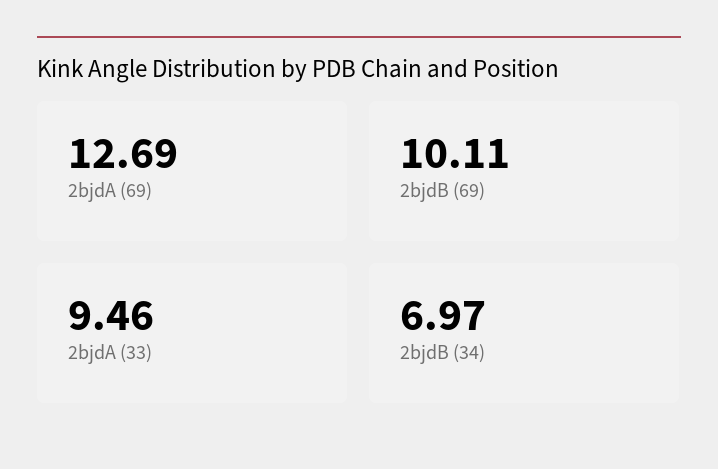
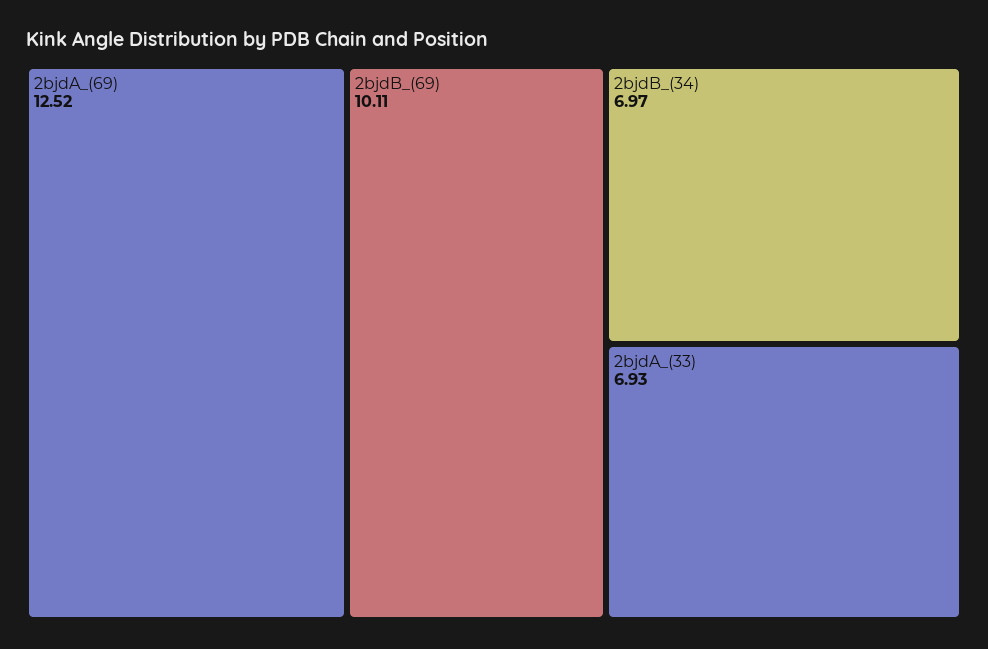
  {
-   "2bjdA (69)": 12.69,
+   "2bjdA (69)": 12.52,
    "2bjdB (69)": 10.11,
-   "2bjdA (33)": 9.46,
+   "2bjdA (33)": 6.93,
    "2bjdB (34)": 6.97
  }

